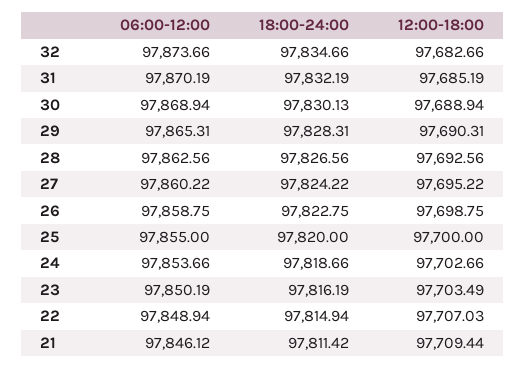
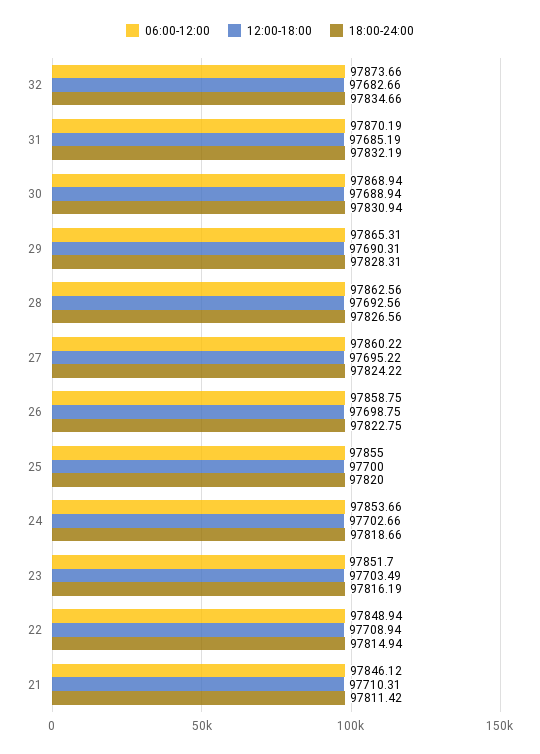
  {
    "06:00-12:00": {
      "32": 97873.66,
      "31": 97870.19,
      "30": 97868.94,
      "29": 97865.31,
      "28": 97862.56,
      "27": 97860.22,
      "26": 97858.75,
      "25": 97855,
      "24": 97853.66,
-     "23": 97850.19,
+     "23": 97851.7,
      "22": 97848.94,
      "21": 97846.12
    },
    "18:00-24:00": {
      "32": 97834.66,
      "31": 97832.19,
-     "30": 97830.13,
+     "30": 97830.94,
      "29": 97828.31,
      "28": 97826.56,
      "27": 97824.22,
      "26": 97822.75,
      "25": 97820,
      "24": 97818.66,
      "23": 97816.19,
      "22": 97814.94,
      "21": 97811.42
    },
    "12:00-18:00": {
      "32": 97682.66,
      "31": 97685.19,
      "30": 97688.94,
      "29": 97690.31,
      "28": 97692.56,
      "27": 97695.22,
      "26": 97698.75,
      "25": 97700,
      "24": 97702.66,
      "23": 97703.49,
-     "22": 97707.03,
+     "22": 97708.94,
-     "21": 97709.44
+     "21": 97710.31
    }
  }

